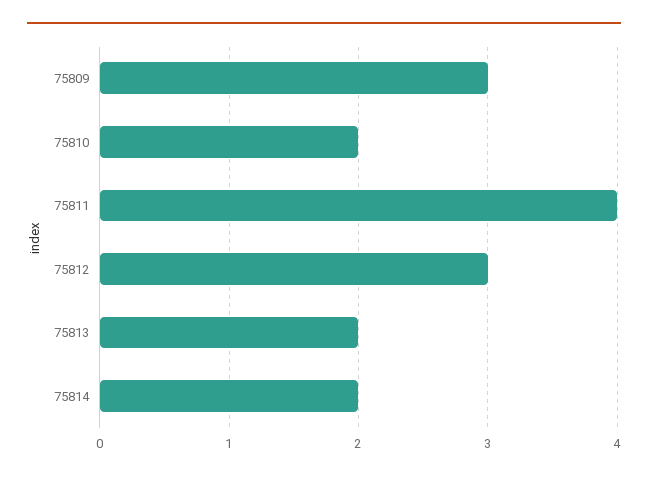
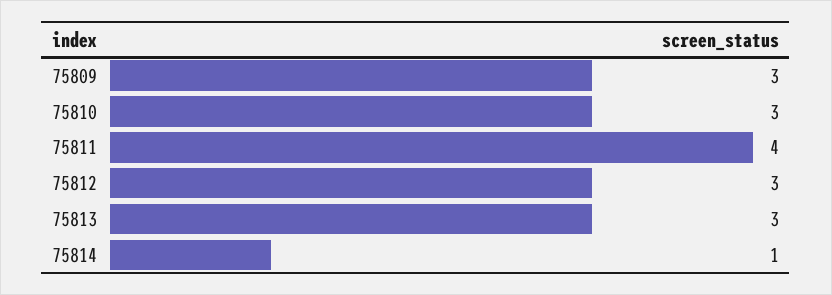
  {
    "75809": 3,
-   "75810": 2,
+   "75810": 3,
    "75811": 4,
    "75812": 3,
-   "75813": 2,
+   "75813": 3,
-   "75814": 2
+   "75814": 1
  }

